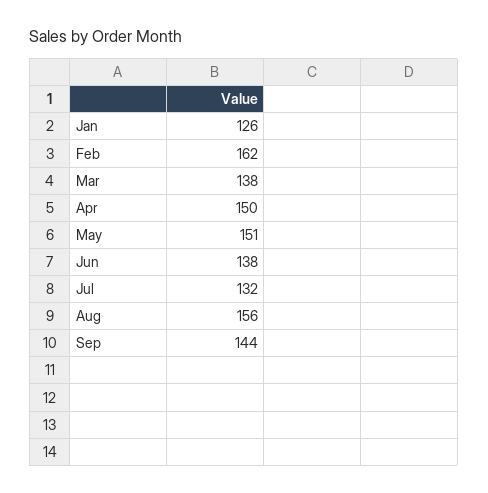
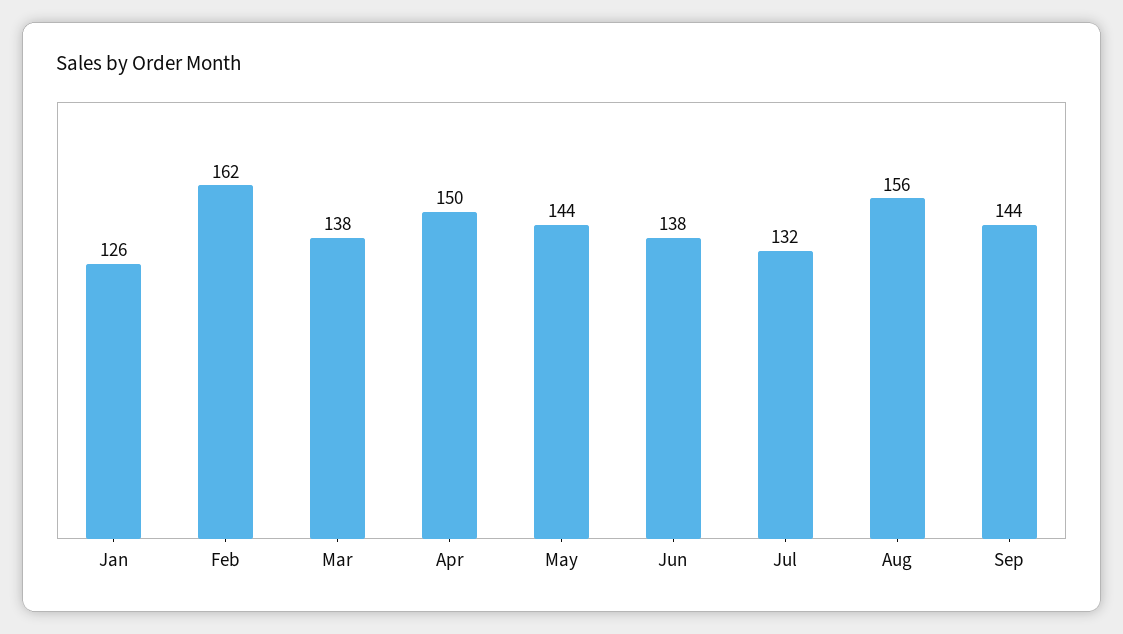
  {
    "Jan": 126,
    "Feb": 162,
    "Mar": 138,
    "Apr": 150,
-   "May": 151,
+   "May": 144,
    "Jun": 138,
    "Jul": 132,
    "Aug": 156,
    "Sep": 144
  }

